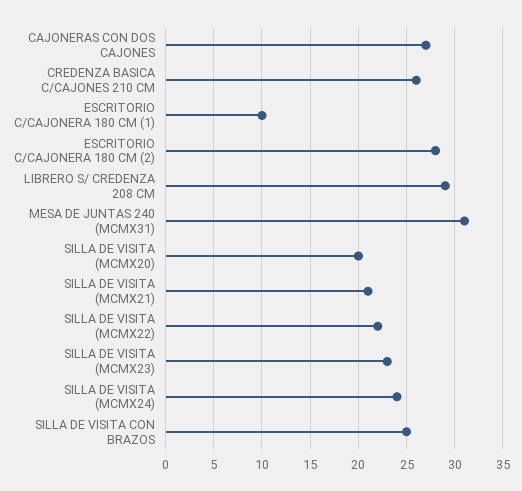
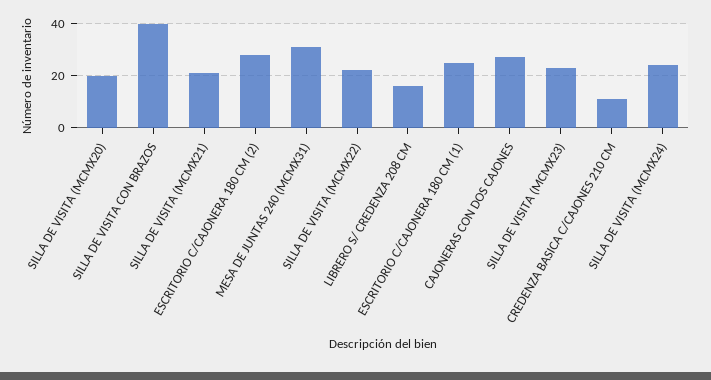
  {
    "CAJONERAS CON DOS CAJONES": 27,
-   "CREDENZA BASICA C/CAJONES 210 CM": 26,
+   "CREDENZA BASICA C/CAJONES 210 CM": 10,
-   "ESCRITORIO C/CAJONERA 180 CM (1)": 10,
+   "ESCRITORIO C/CAJONERA 180 CM (1)": 25,
    "ESCRITORIO C/CAJONERA 180 CM (2)": 28,
-   "LIBRERO S/ CREDENZA 208 CM": 29,
+   "LIBRERO S/ CREDENZA 208 CM": 15,
    "MESA DE JUNTAS 240 (MCMX31)": 31,
    "SILLA DE VISITA (MCMX20)": 20,
    "SILLA DE VISITA (MCMX21)": 21,
    "SILLA DE VISITA (MCMX22)": 22,
    "SILLA DE VISITA (MCMX23)": 23,
    "SILLA DE VISITA (MCMX24)": 24,
-   "SILLA DE VISITA CON BRAZOS": 25
+   "SILLA DE VISITA CON BRAZOS": 40
  }

